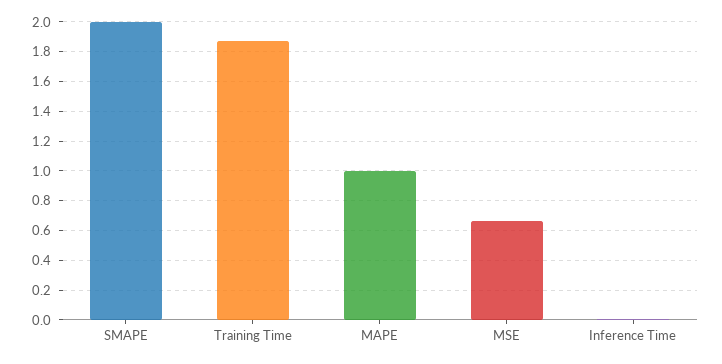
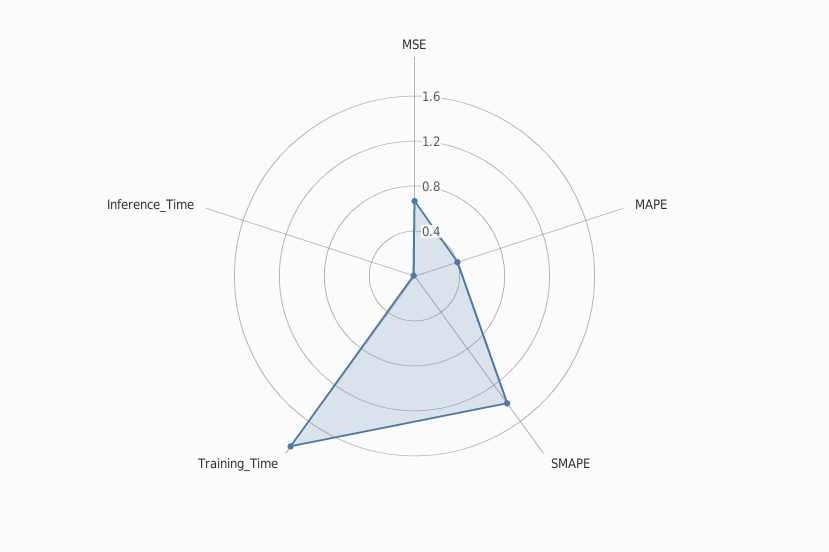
  {
-   "SMAPE": 2,
+   "SMAPE": 1.4,
    "Training Time": 1.85,
-   "MAPE": 1,
+   "MAPE": 0.4,
    "MSE": 0.65,
    "Inference Time": 0
  }

